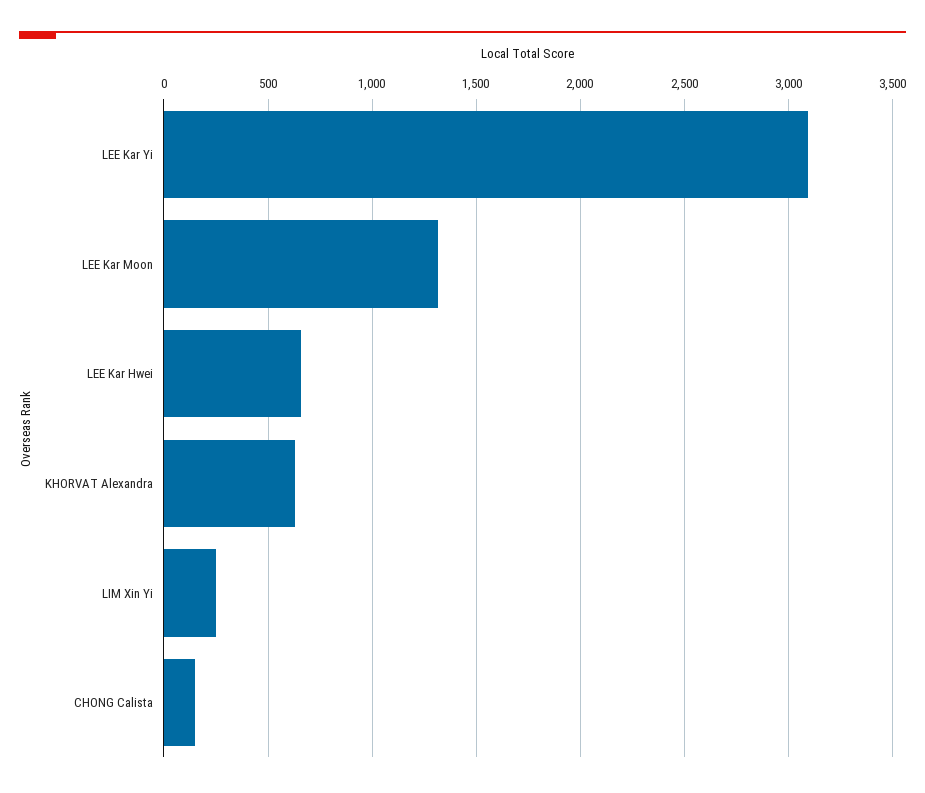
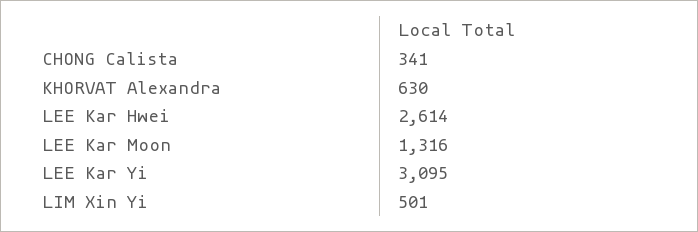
  {
    "LEE Kar Yi": 3095,
    "LEE Kar Moon": 1316,
-   "LEE Kar Hwei": 650,
+   "LEE Kar Hwei": 2614,
    "KHORVAT Alexandra": 630,
-   "LIM Xin Yi": 250,
+   "LIM Xin Yi": 501,
-   "CHONG Calista": 150
+   "CHONG Calista": 341
  }

